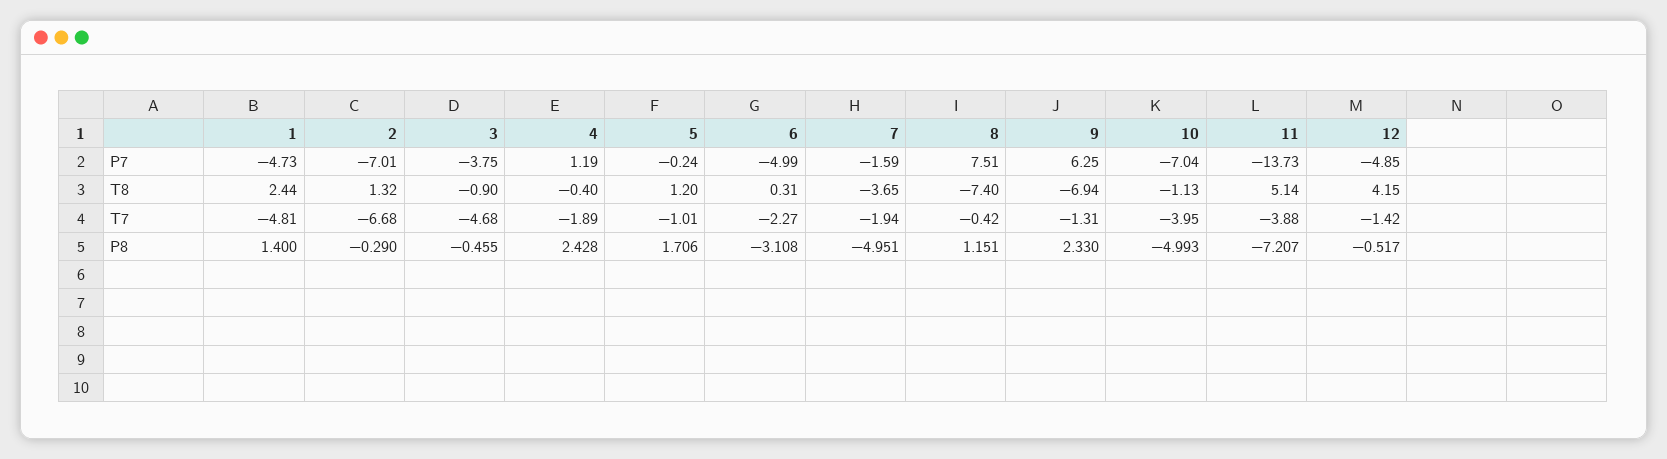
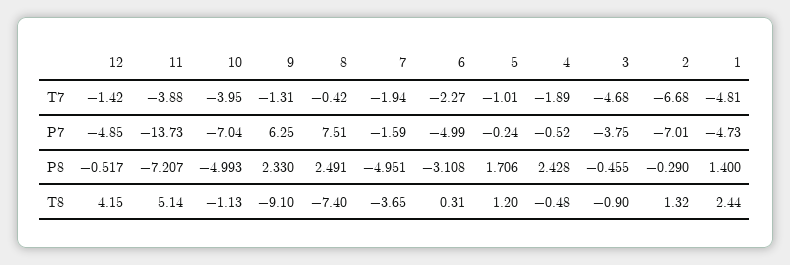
  {
    "1": {
      "P7": -4.73,
      "T8": 2.44,
      "T7": -4.81,
      "P8": 1.4
    },
    "2": {
      "P7": -7.01,
      "T8": 1.32,
      "T7": -6.68,
      "P8": -0.29
    },
    "3": {
      "P7": -3.75,
      "T8": -0.9,
      "T7": -4.68,
      "P8": -0.455
    },
    "4": {
-     "P7": 1.19,
+     "P7": -0.52,
-     "T8": -0.4,
+     "T8": -0.48,
      "T7": -1.89,
      "P8": 2.428
    },
    "5": {
      "P7": -0.24,
      "T8": 1.2,
      "T7": -1.01,
      "P8": 1.706
    },
    "6": {
      "P7": -4.99,
      "T8": 0.31,
      "T7": -2.27,
      "P8": -3.108
    },
    "7": {
      "P7": -1.59,
      "T8": -3.65,
      "T7": -1.94,
      "P8": -4.951
    },
    "8": {
      "P7": 7.51,
      "T8": -7.4,
      "T7": -0.42,
-     "P8": 1.151
+     "P8": 2.491
    },
    "9": {
      "P7": 6.25,
-     "T8": -6.94,
+     "T8": -9.1,
      "T7": -1.31,
      "P8": 2.33
    },
    "10": {
      "P7": -7.04,
      "T8": -1.13,
      "T7": -3.95,
      "P8": -4.993
    },
    "11": {
      "P7": -13.73,
      "T8": 5.14,
      "T7": -3.88,
      "P8": -7.207
    },
    "12": {
      "P7": -4.85,
      "T8": 4.15,
      "T7": -1.42,
      "P8": -0.517
    }
  }

